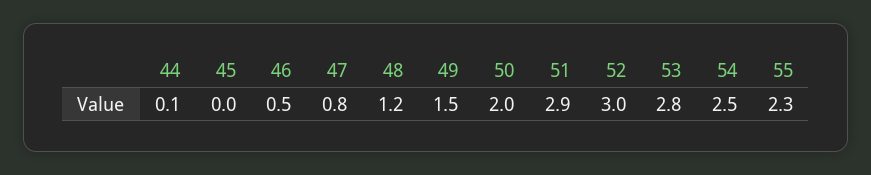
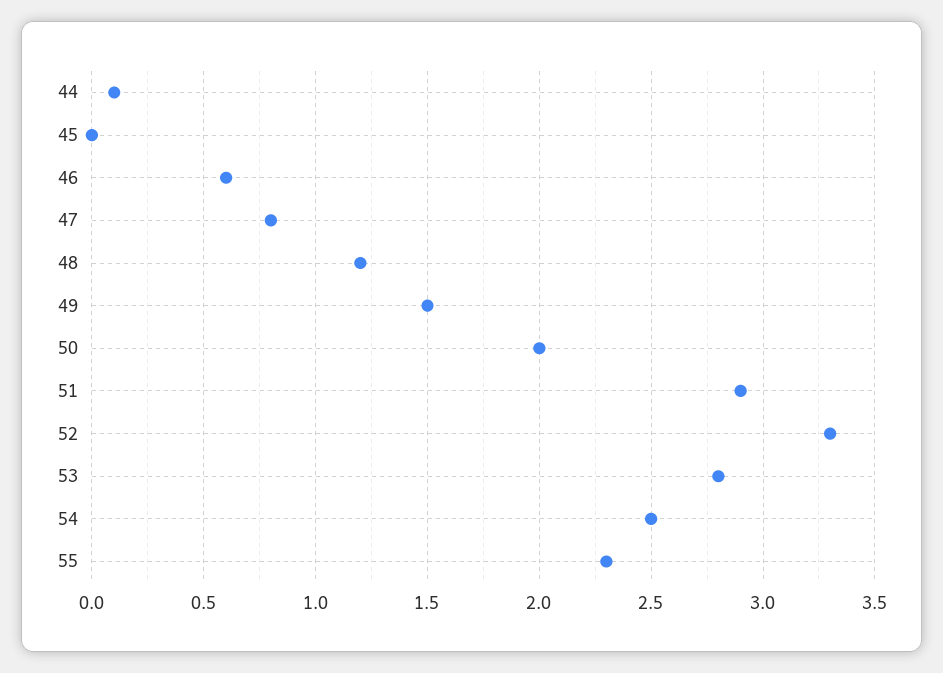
  {
    "44": 0.1,
    "45": 0,
-   "46": 0.5,
+   "46": 0.6,
    "47": 0.8,
    "48": 1.2,
    "49": 1.5,
    "50": 2,
    "51": 2.9,
-   "52": 3,
+   "52": 3.3,
    "53": 2.8,
    "54": 2.5,
    "55": 2.3
  }

